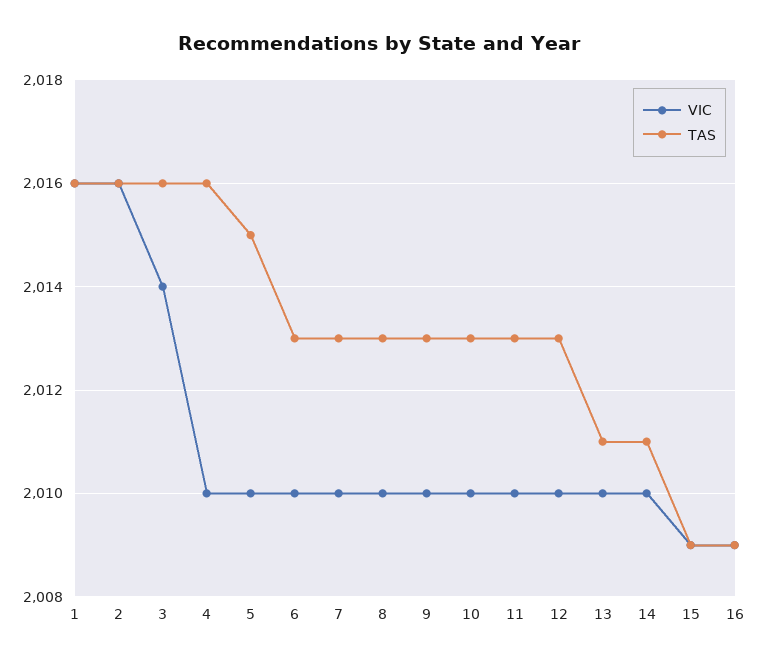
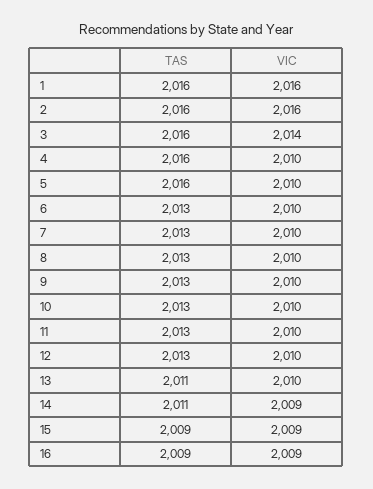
  {
    "VIC": {
      "1": 2016,
      "2": 2016,
      "3": 2014,
      "4": 2010,
      "5": 2010,
      "6": 2010,
      "7": 2010,
      "8": 2010,
      "9": 2010,
      "10": 2010,
      "11": 2010,
      "12": 2010,
      "13": 2010,
-     "14": 2010,
+     "14": 2009,
      "15": 2009,
      "16": 2009
    },
    "TAS": {
      "1": 2016,
      "2": 2016,
      "3": 2016,
      "4": 2016,
-     "5": 2015,
+     "5": 2016,
      "6": 2013,
      "7": 2013,
      "8": 2013,
      "9": 2013,
      "10": 2013,
      "11": 2013,
      "12": 2013,
      "13": 2011,
      "14": 2011,
      "15": 2009,
      "16": 2009
    }
  }

